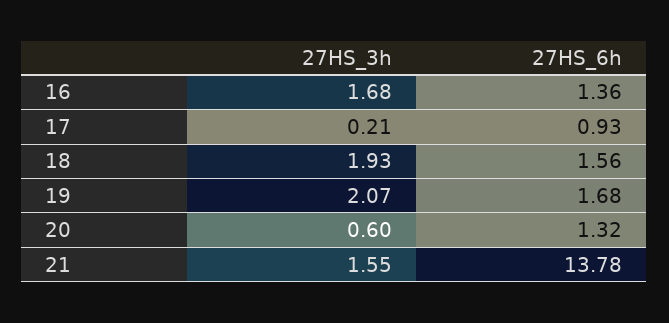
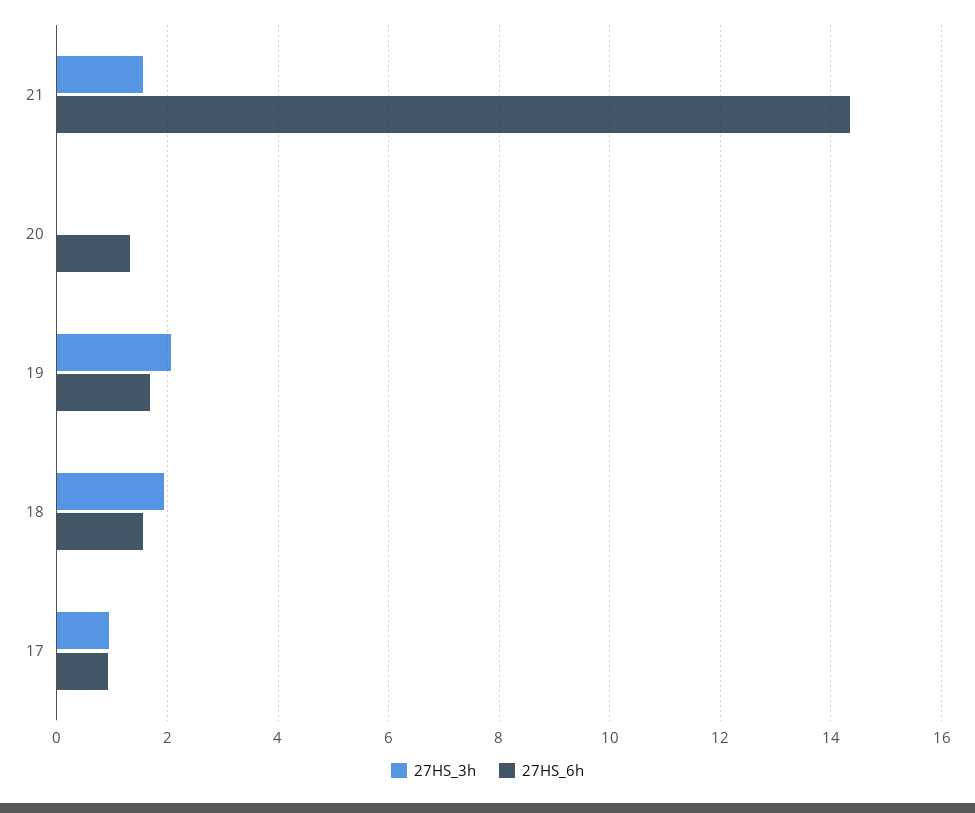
  {
    "27HS_3h": {
-     "16": 1.68,
-     "17": 0.21,
+     "17": 1,
      "18": 1.93,
      "19": 2.07,
-     "20": 0.6,
+     "20": 0,
      "21": 1.55
    },
    "27HS_6h": {
-     "16": 1.36,
      "17": 0.93,
      "18": 1.56,
      "19": 1.68,
      "20": 1.32,
-     "21": 13.78
+     "21": 14.4
    }
  }

